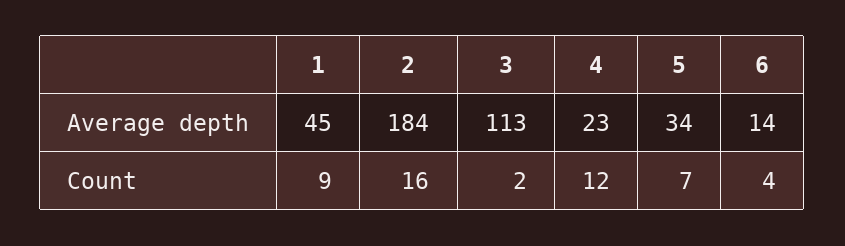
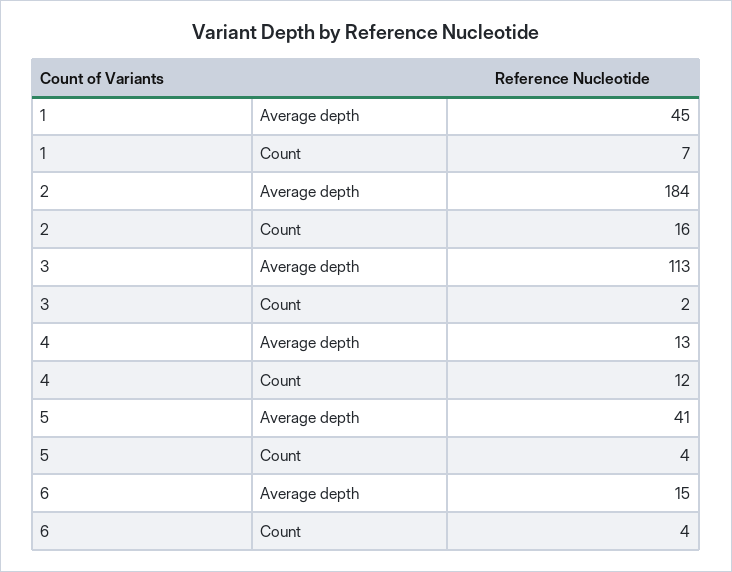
  {
    "1": {
      "Average depth": 45,
-     "Count": 9
+     "Count": 7
    },
    "2": {
      "Average depth": 184,
      "Count": 16
    },
    "3": {
      "Average depth": 113,
      "Count": 2
    },
    "4": {
-     "Average depth": 23,
+     "Average depth": 13,
      "Count": 12
    },
    "5": {
-     "Average depth": 34,
+     "Average depth": 41,
-     "Count": 7
+     "Count": 4
    },
    "6": {
-     "Average depth": 14,
+     "Average depth": 15,
      "Count": 4
    }
  }

